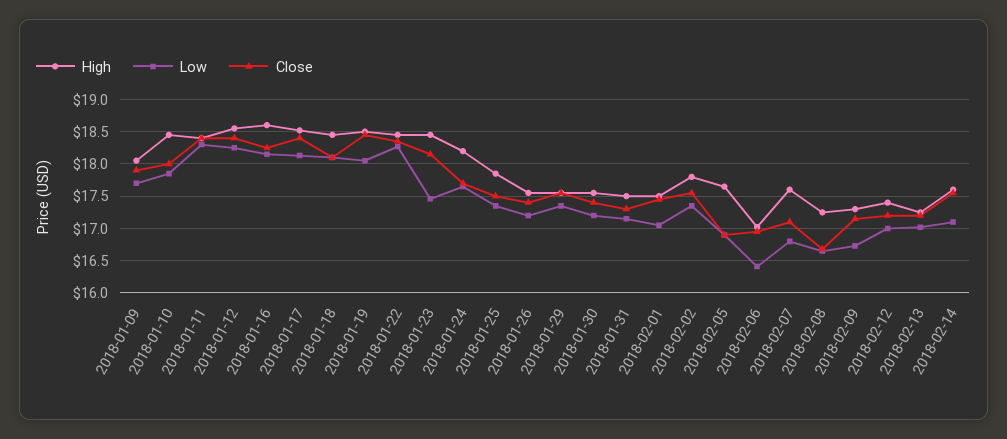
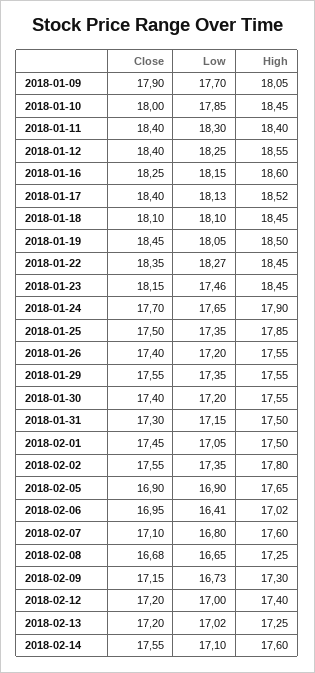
  {
    "High": {
      "2018-01-09": 18.05,
      "2018-01-10": 18.45,
      "2018-01-11": 18.4,
      "2018-01-12": 18.55,
      "2018-01-16": 18.6,
      "2018-01-17": 18.52,
      "2018-01-18": 18.45,
      "2018-01-19": 18.5,
      "2018-01-22": 18.45,
      "2018-01-23": 18.45,
-     "2018-01-24": 18.2,
+     "2018-01-24": 17.9,
      "2018-01-25": 17.85,
      "2018-01-26": 17.55,
      "2018-01-29": 17.55,
      "2018-01-30": 17.55,
      "2018-01-31": 17.5,
      "2018-02-01": 17.5,
      "2018-02-02": 17.8,
      "2018-02-05": 17.65,
      "2018-02-06": 17.02,
      "2018-02-07": 17.6,
      "2018-02-08": 17.25,
      "2018-02-09": 17.3,
      "2018-02-12": 17.4,
      "2018-02-13": 17.25,
      "2018-02-14": 17.6
    },
    "Low": {
      "2018-01-09": 17.7,
      "2018-01-10": 17.85,
      "2018-01-11": 18.3,
      "2018-01-12": 18.25,
      "2018-01-16": 18.15,
      "2018-01-17": 18.13,
      "2018-01-18": 18.1,
      "2018-01-19": 18.05,
      "2018-01-22": 18.27,
      "2018-01-23": 17.46,
      "2018-01-24": 17.65,
      "2018-01-25": 17.35,
      "2018-01-26": 17.2,
      "2018-01-29": 17.35,
      "2018-01-30": 17.2,
      "2018-01-31": 17.15,
      "2018-02-01": 17.05,
      "2018-02-02": 17.35,
      "2018-02-05": 16.9,
      "2018-02-06": 16.41,
      "2018-02-07": 16.8,
      "2018-02-08": 16.65,
      "2018-02-09": 16.73,
      "2018-02-12": 17,
      "2018-02-13": 17.02,
      "2018-02-14": 17.1
    },
    "Close": {
      "2018-01-09": 17.9,
      "2018-01-10": 18,
      "2018-01-11": 18.4,
      "2018-01-12": 18.4,
      "2018-01-16": 18.25,
      "2018-01-17": 18.4,
      "2018-01-18": 18.1,
      "2018-01-19": 18.45,
      "2018-01-22": 18.35,
      "2018-01-23": 18.15,
      "2018-01-24": 17.7,
      "2018-01-25": 17.5,
      "2018-01-26": 17.4,
      "2018-01-29": 17.55,
      "2018-01-30": 17.4,
      "2018-01-31": 17.3,
      "2018-02-01": 17.45,
      "2018-02-02": 17.55,
      "2018-02-05": 16.9,
      "2018-02-06": 16.95,
      "2018-02-07": 17.1,
      "2018-02-08": 16.68,
      "2018-02-09": 17.15,
      "2018-02-12": 17.2,
      "2018-02-13": 17.2,
      "2018-02-14": 17.55
    }
  }

